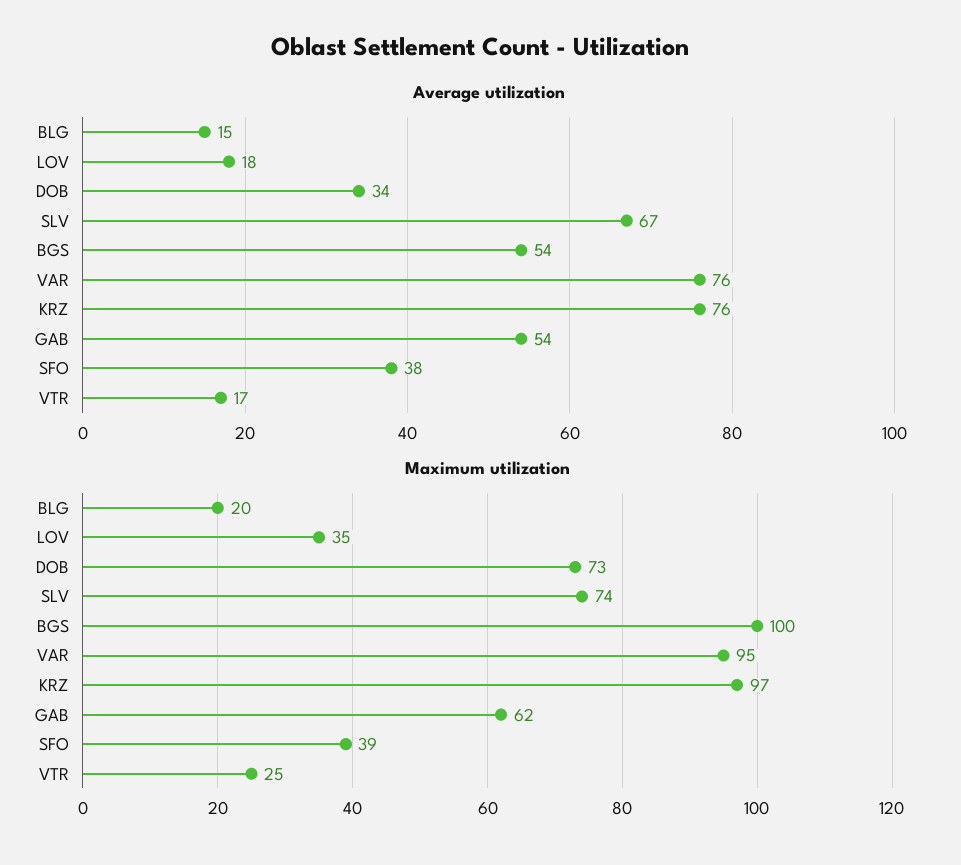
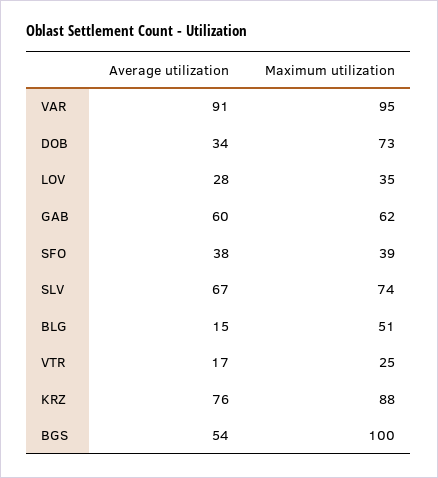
  {
    "Average utilization": {
      "BLG": 15,
-     "LOV": 18,
+     "LOV": 28,
      "DOB": 34,
      "SLV": 67,
      "BGS": 54,
-     "VAR": 76,
+     "VAR": 91,
      "KRZ": 76,
-     "GAB": 54,
+     "GAB": 60,
      "SFO": 38,
      "VTR": 17
    },
    "Maximum utilization": {
-     "BLG": 20,
+     "BLG": 51,
      "LOV": 35,
      "DOB": 73,
      "SLV": 74,
      "BGS": 100,
      "VAR": 95,
-     "KRZ": 97,
+     "KRZ": 88,
      "GAB": 62,
      "SFO": 39,
      "VTR": 25
    }
  }

